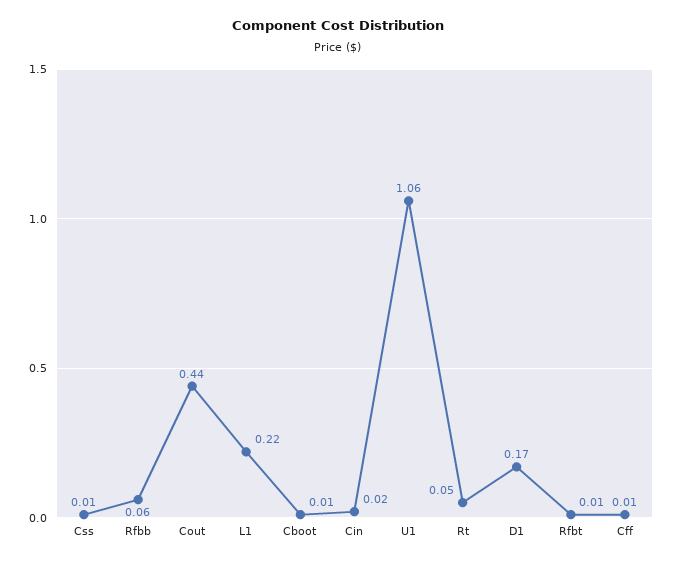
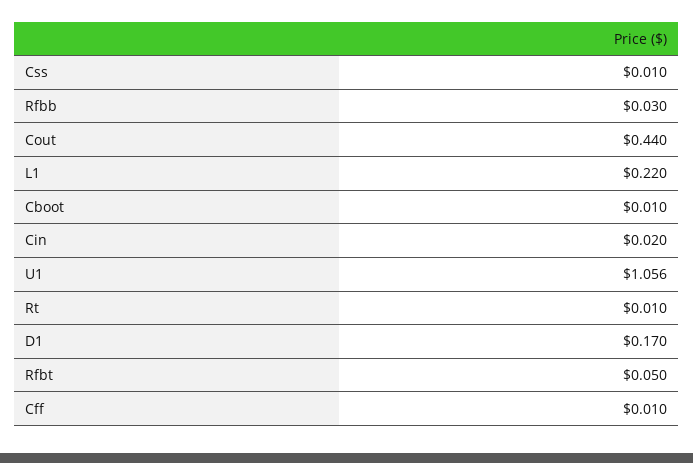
  {
    "Css": 0.01,
-   "Rfbb": 0.06,
+   "Rfbb": 0.03,
    "Cout": 0.44,
    "L1": 0.22,
    "Cboot": 0.01,
    "Cin": 0.02,
    "U1": 1.056,
-   "Rt": 0.05,
+   "Rt": 0.01,
    "D1": 0.17,
-   "Rfbt": 0.01,
+   "Rfbt": 0.05,
    "Cff": 0.01
  }

